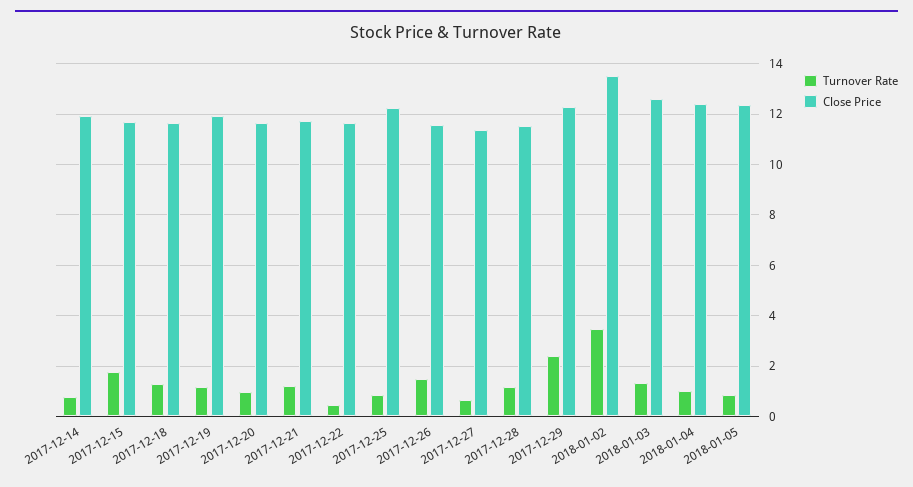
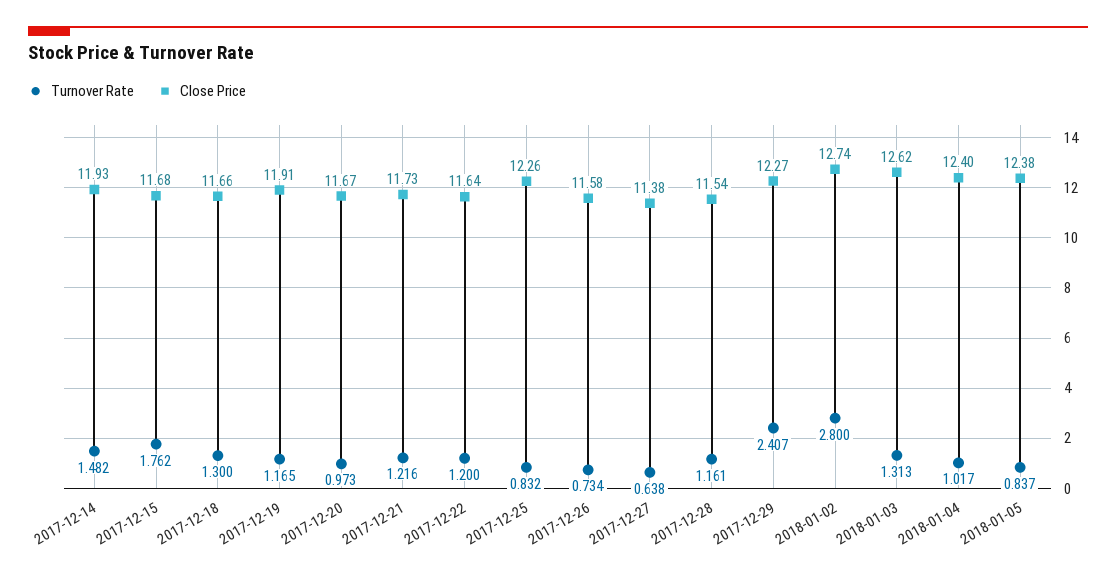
  {
    "Turnover Rate": {
-     "2017-12-14": 0.75,
+     "2017-12-14": 1.482,
      "2017-12-15": 1.762,
      "2017-12-18": 1.3,
      "2017-12-19": 1.165,
      "2017-12-20": 0.973,
      "2017-12-21": 1.216,
-     "2017-12-22": 0.5,
+     "2017-12-22": 1.2,
      "2017-12-25": 0.832,
-     "2017-12-26": 1.5,
+     "2017-12-26": 0.734,
      "2017-12-27": 0.638,
      "2017-12-28": 1.161,
      "2017-12-29": 2.407,
-     "2018-01-02": 3.5,
+     "2018-01-02": 2.8,
      "2018-01-03": 1.313,
      "2018-01-04": 1.017,
      "2018-01-05": 0.837
    },
    "Close Price": {
      "2017-12-14": 11.93,
      "2017-12-15": 11.68,
      "2017-12-18": 11.66,
      "2017-12-19": 11.91,
      "2017-12-20": 11.67,
      "2017-12-21": 11.73,
      "2017-12-22": 11.64,
      "2017-12-25": 12.26,
      "2017-12-26": 11.58,
      "2017-12-27": 11.38,
      "2017-12-28": 11.54,
      "2017-12-29": 12.27,
-     "2018-01-02": 13.5,
+     "2018-01-02": 12.74,
      "2018-01-03": 12.62,
      "2018-01-04": 12.4,
      "2018-01-05": 12.38
    }
  }

